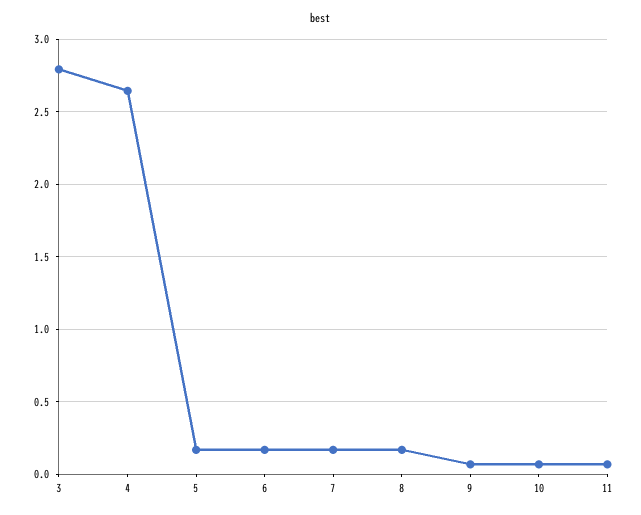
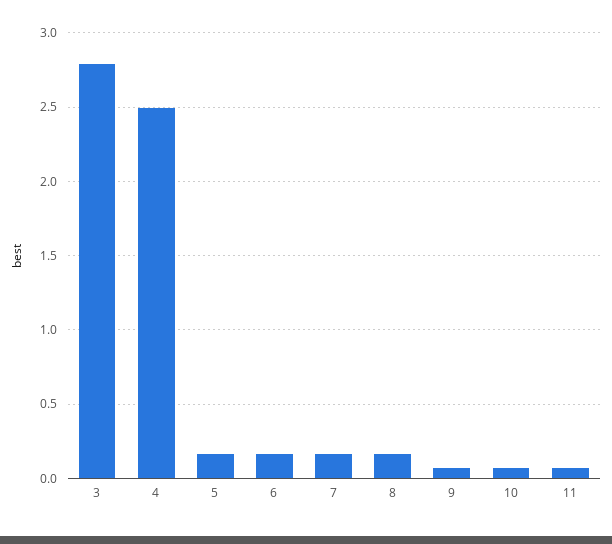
  {
    "3": 2.8,
-   "4": 2.65,
+   "4": 2.5,
    "5": 0.15,
    "6": 0.15,
    "7": 0.15,
    "8": 0.15,
    "9": 0.05,
    "10": 0.05,
    "11": 0.05
  }

